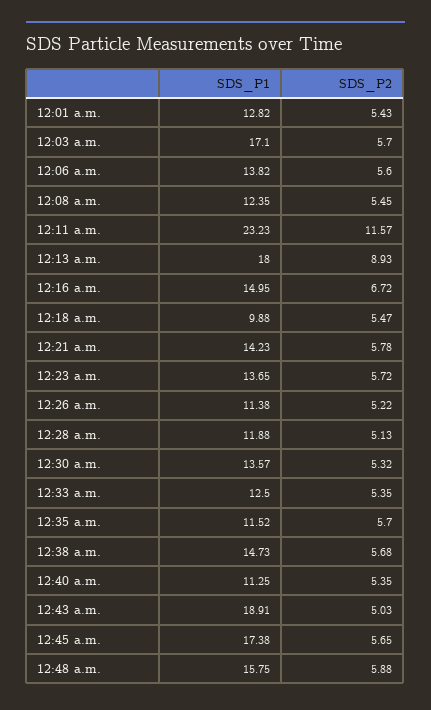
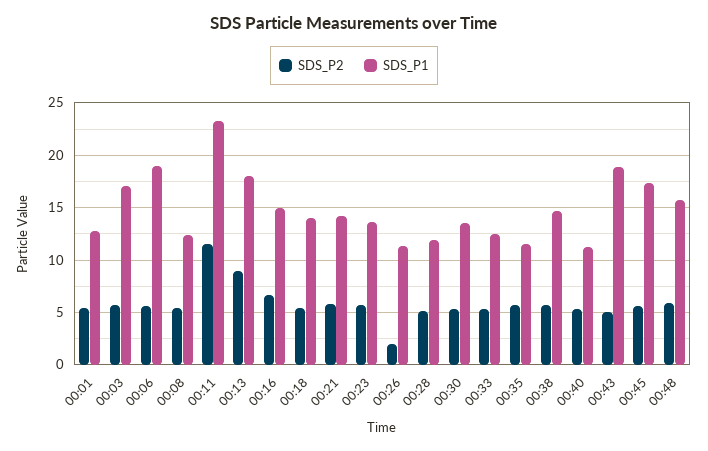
  {
    "SDS_P1": {
      "12:01 a.m.": 12.82,
      "12:03 a.m.": 17.1,
-     "12:06 a.m.": 13.82,
+     "12:06 a.m.": 19,
      "12:08 a.m.": 12.35,
      "12:11 a.m.": 23.23,
      "12:13 a.m.": 18,
      "12:16 a.m.": 14.95,
-     "12:18 a.m.": 9.88,
+     "12:18 a.m.": 14,
      "12:21 a.m.": 14.23,
      "12:23 a.m.": 13.65,
      "12:26 a.m.": 11.38,
      "12:28 a.m.": 11.88,
      "12:30 a.m.": 13.57,
      "12:33 a.m.": 12.5,
      "12:35 a.m.": 11.52,
      "12:38 a.m.": 14.73,
      "12:40 a.m.": 11.25,
      "12:43 a.m.": 18.91,
      "12:45 a.m.": 17.38,
      "12:48 a.m.": 15.75
    },
    "SDS_P2": {
      "12:01 a.m.": 5.43,
      "12:03 a.m.": 5.7,
      "12:06 a.m.": 5.6,
      "12:08 a.m.": 5.45,
      "12:11 a.m.": 11.57,
      "12:13 a.m.": 8.93,
      "12:16 a.m.": 6.72,
      "12:18 a.m.": 5.47,
      "12:21 a.m.": 5.78,
      "12:23 a.m.": 5.72,
-     "12:26 a.m.": 5.22,
+     "12:26 a.m.": 2,
      "12:28 a.m.": 5.13,
      "12:30 a.m.": 5.32,
      "12:33 a.m.": 5.35,
      "12:35 a.m.": 5.7,
      "12:38 a.m.": 5.68,
      "12:40 a.m.": 5.35,
      "12:43 a.m.": 5.03,
      "12:45 a.m.": 5.65,
      "12:48 a.m.": 5.88
    }
  }

